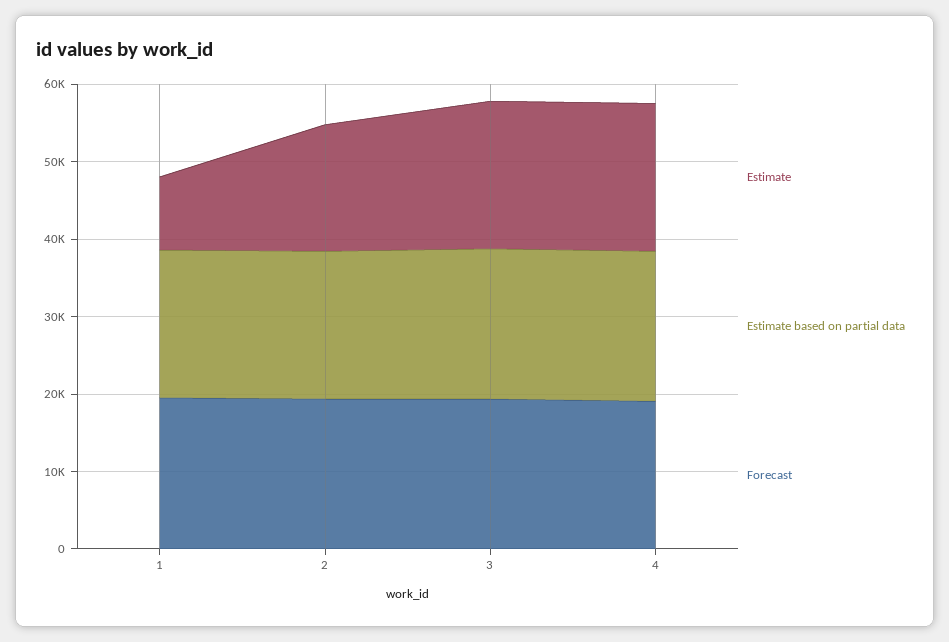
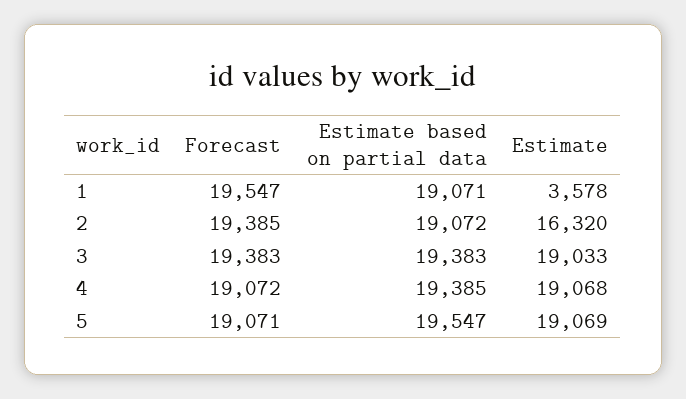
  {
    "Estimate": {
-     "1": 10000,
+     "1": 3578,
      "2": 16320,
      "3": 19033,
-     "4": 19068
+     "4": 19068,
+     "5": 19069
    },
    "Estimate based on partial data": {
      "1": 19071,
      "2": 19072,
      "3": 19383,
-     "4": 19385
+     "4": 19385,
+     "5": 19547
    },
    "Forecast": {
      "1": 19547,
      "2": 19385,
      "3": 19383,
-     "4": 19072
+     "4": 19072,
+     "5": 19071
    }
  }

